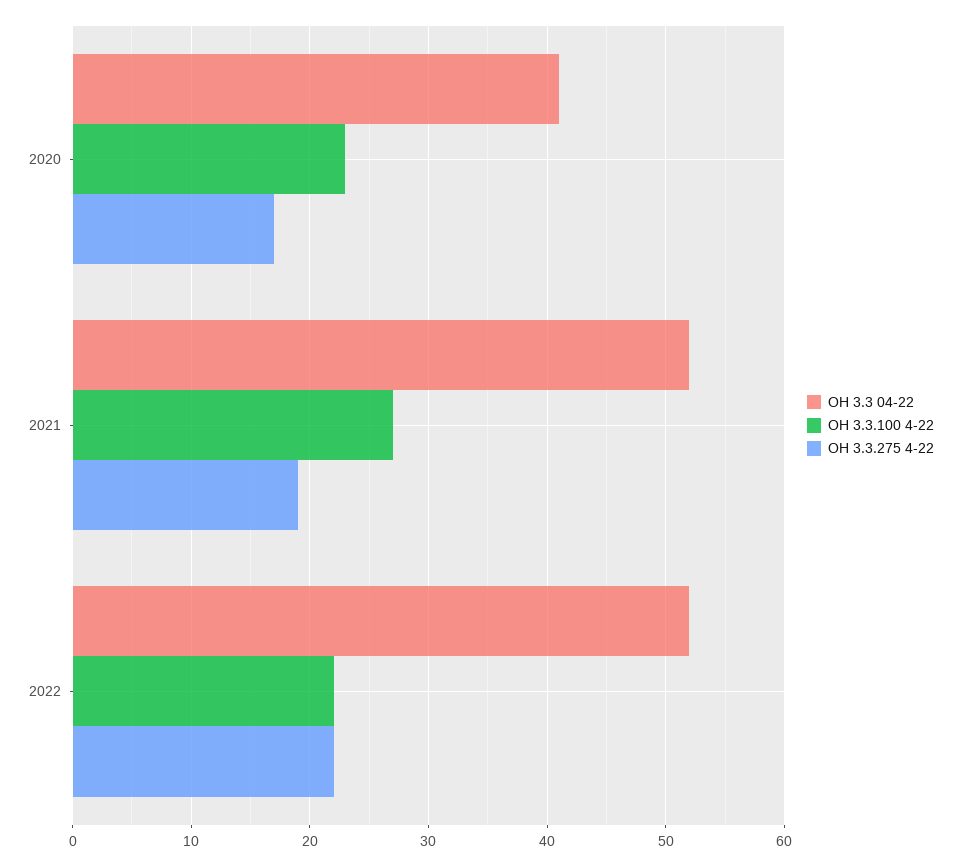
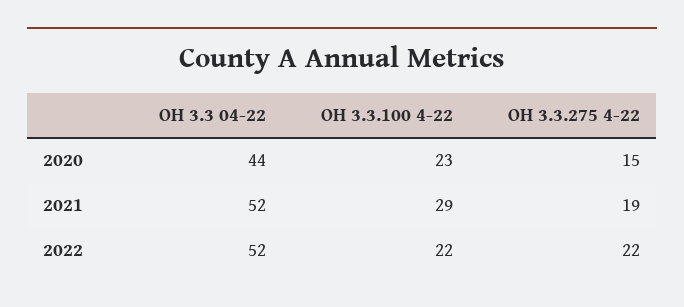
  {
    "OH 3.3 04-22": {
-     "2020": 41,
+     "2020": 44,
      "2021": 52,
      "2022": 52
    },
    "OH 3.3.100 4-22": {
      "2020": 23,
-     "2021": 27,
+     "2021": 29,
      "2022": 22
    },
    "OH 3.3.275 4-22": {
-     "2020": 17,
+     "2020": 15,
      "2021": 19,
      "2022": 22
    }
  }

